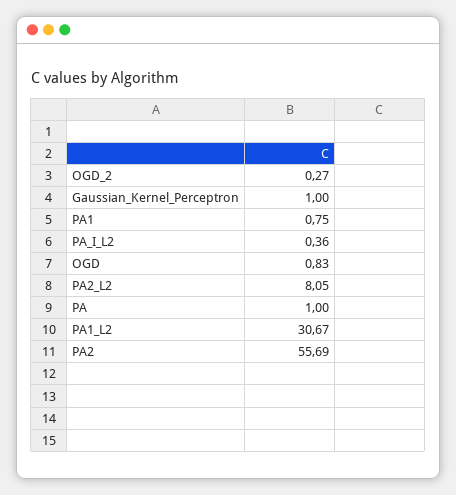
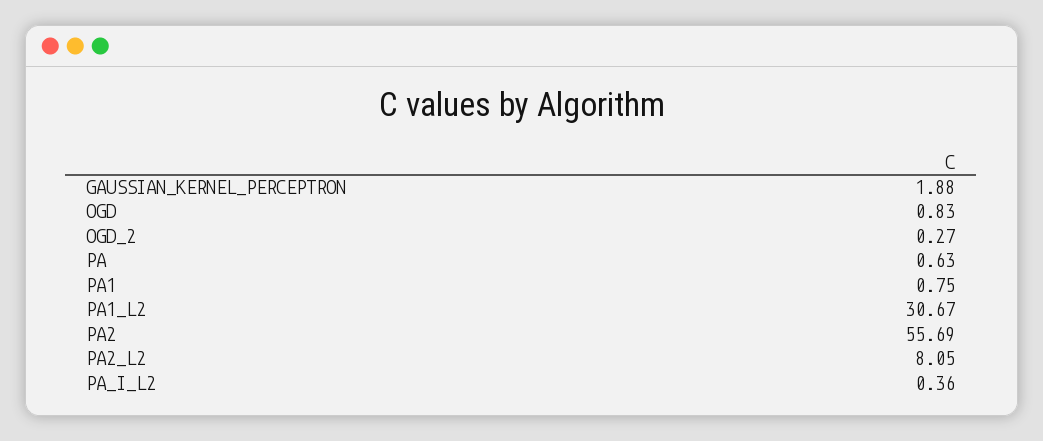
  {
    "OGD_2": 0.27,
-   "Gaussian_Kernel_Perceptron": 1,
+   "Gaussian_Kernel_Perceptron": 1.88,
    "PA1": 0.75,
    "PA_I_L2": 0.36,
    "OGD": 0.83,
    "PA2_L2": 8.05,
-   "PA": 1,
+   "PA": 0.63,
    "PA1_L2": 30.67,
    "PA2": 55.69
  }

